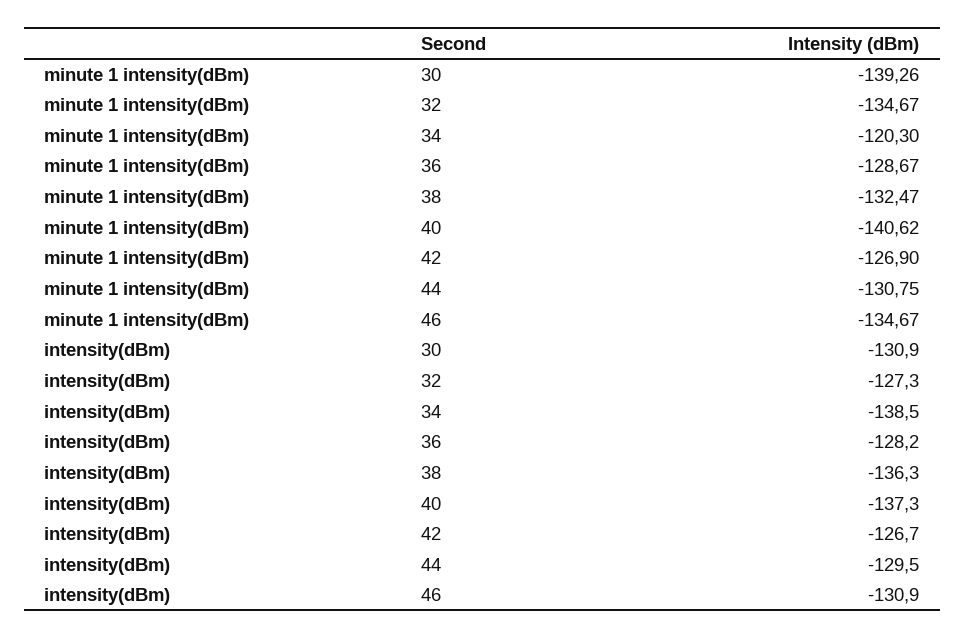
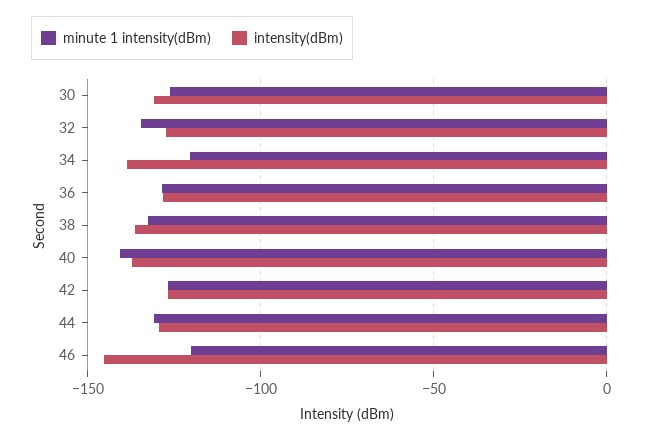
  {
    "minute 1 intensity(dBm)": {
-     "30": -139.26,
+     "30": -125,
      "32": -134.67,
      "34": -120.3,
      "36": -128.67,
      "38": -132.47,
      "40": -140.62,
      "42": -126.9,
      "44": -130.75,
-     "46": -134.67
+     "46": -120
    },
    "intensity(dBm)": {
      "30": -130.9,
      "32": -127.3,
      "34": -138.5,
      "36": -128.2,
      "38": -136.3,
      "40": -137.3,
      "42": -126.7,
      "44": -129.5,
-     "46": -130.9
+     "46": -145
    }
  }

